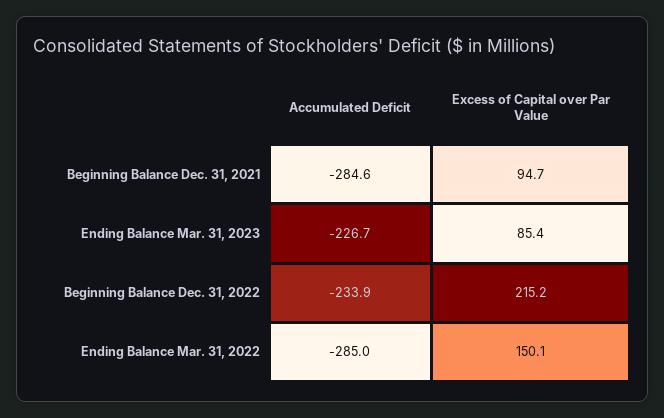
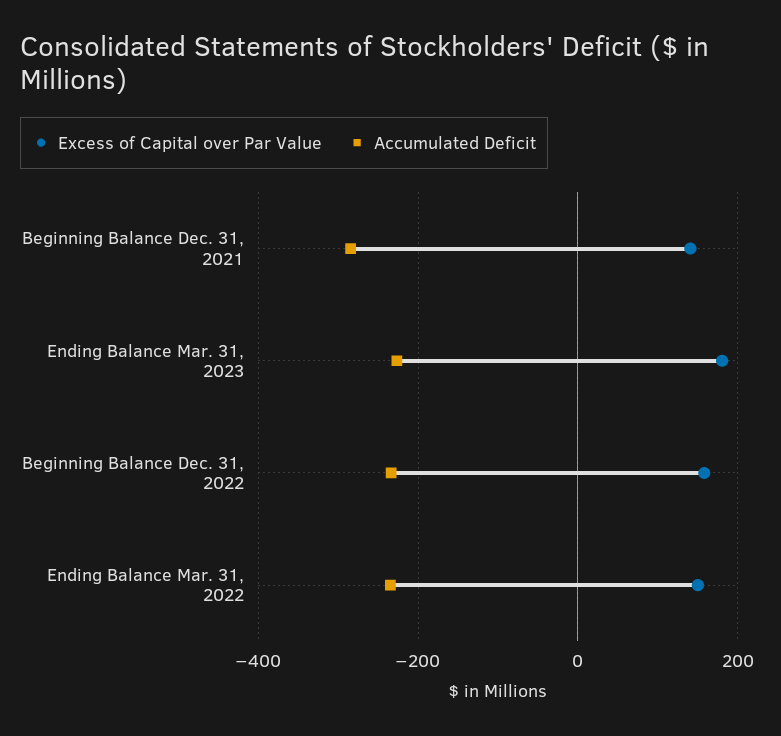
  {
    "Accumulated Deficit": {
      "Beginning Balance Dec. 31, 2021": -284.6,
      "Ending Balance Mar. 31, 2023": -226.7,
      "Beginning Balance Dec. 31, 2022": -233.9,
-     "Ending Balance Mar. 31, 2022": -285
+     "Ending Balance Mar. 31, 2022": -240
    },
    "Excess of Capital over Par Value": {
-     "Beginning Balance Dec. 31, 2021": 94.7,
+     "Beginning Balance Dec. 31, 2021": 140,
-     "Ending Balance Mar. 31, 2023": 85.4,
+     "Ending Balance Mar. 31, 2023": 180,
-     "Beginning Balance Dec. 31, 2022": 215.2,
+     "Beginning Balance Dec. 31, 2022": 160,
      "Ending Balance Mar. 31, 2022": 150.1
    }
  }

